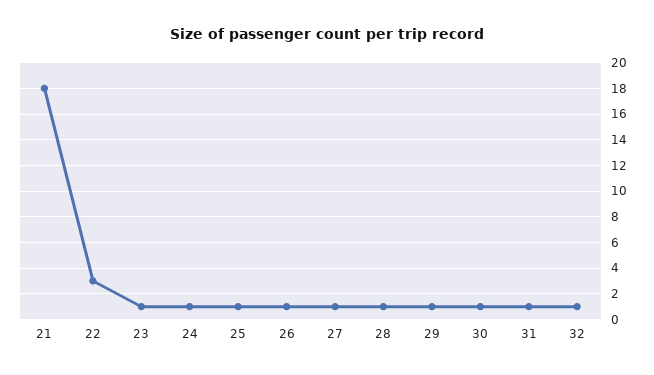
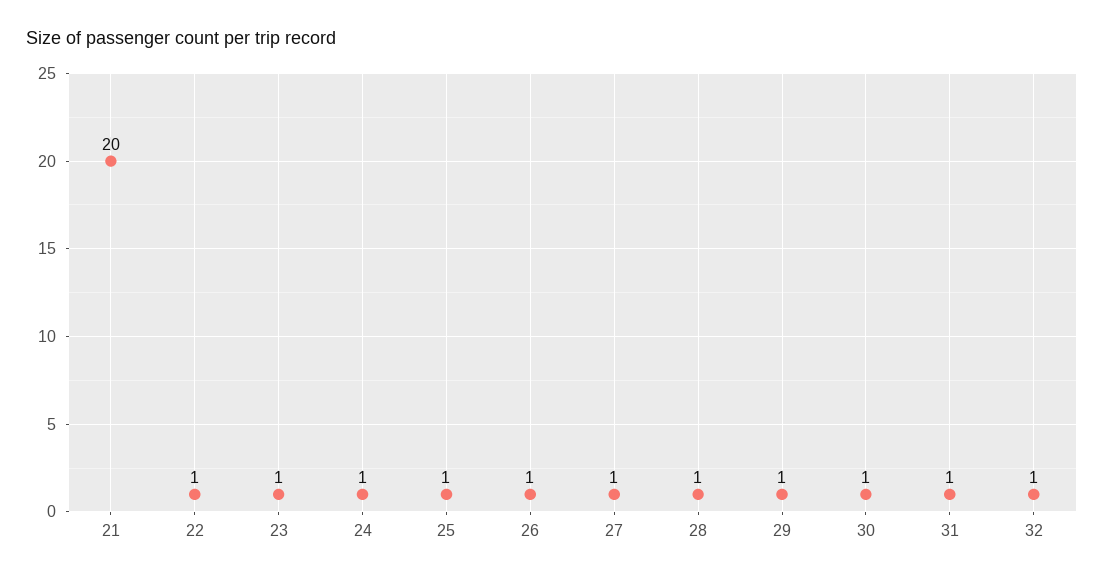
  {
-   "21": 18,
+   "21": 20,
-   "22": 3,
+   "22": 1,
    "23": 1,
    "24": 1,
    "25": 1,
    "26": 1,
    "27": 1,
    "28": 1,
    "29": 1,
    "30": 1,
    "31": 1,
    "32": 1
  }

